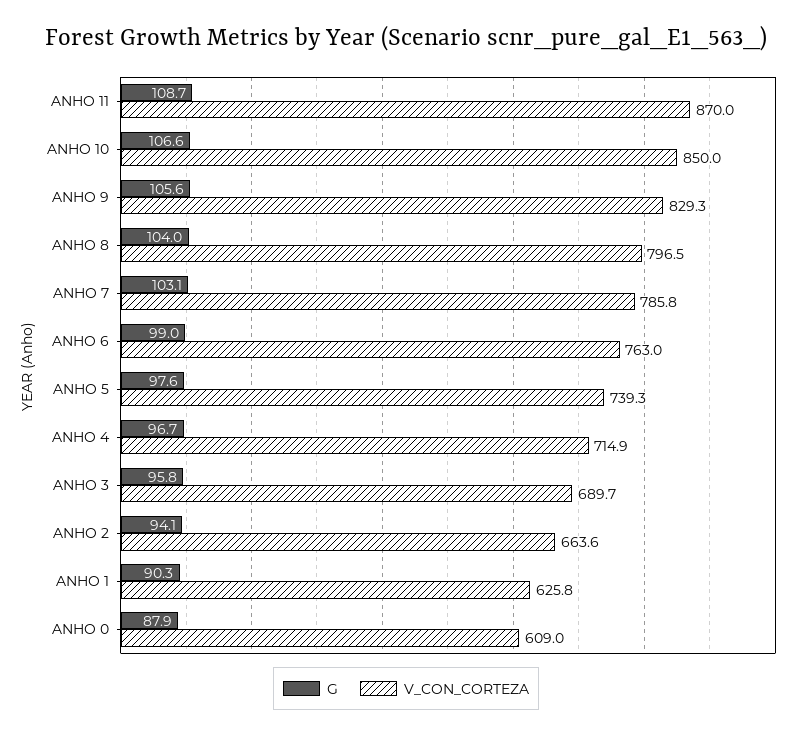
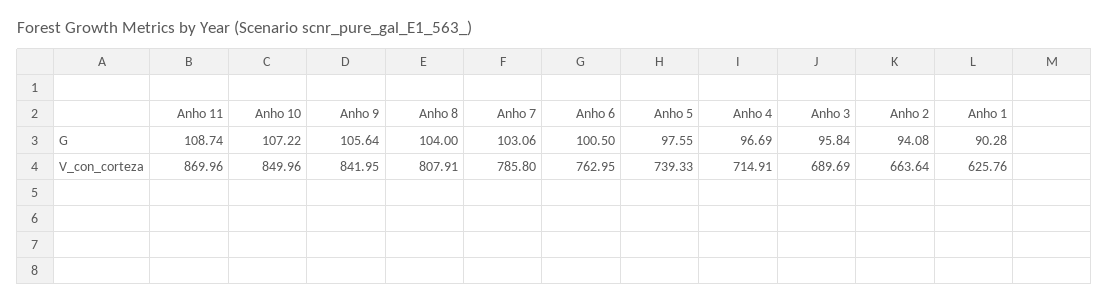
  {
    "G": {
      "ANHO 11": 108.74,
-     "ANHO 10": 106.6,
+     "ANHO 10": 107.22,
      "ANHO 9": 105.64,
      "ANHO 8": 104,
      "ANHO 7": 103.06,
-     "ANHO 6": 99,
+     "ANHO 6": 100.5,
      "ANHO 5": 97.55,
      "ANHO 4": 96.69,
      "ANHO 3": 95.84,
      "ANHO 2": 94.08,
-     "ANHO 1": 90.28,
+     "ANHO 1": 90.28
-     "ANHO 0": 87.9
    },
    "V_CON_CORTEZA": {
      "ANHO 11": 869.96,
      "ANHO 10": 849.96,
-     "ANHO 9": 829.3,
+     "ANHO 9": 841.95,
-     "ANHO 8": 796.5,
+     "ANHO 8": 807.91,
      "ANHO 7": 785.8,
      "ANHO 6": 762.95,
      "ANHO 5": 739.33,
      "ANHO 4": 714.91,
      "ANHO 3": 689.69,
      "ANHO 2": 663.64,
-     "ANHO 1": 625.76,
+     "ANHO 1": 625.76
-     "ANHO 0": 609
    }
  }

